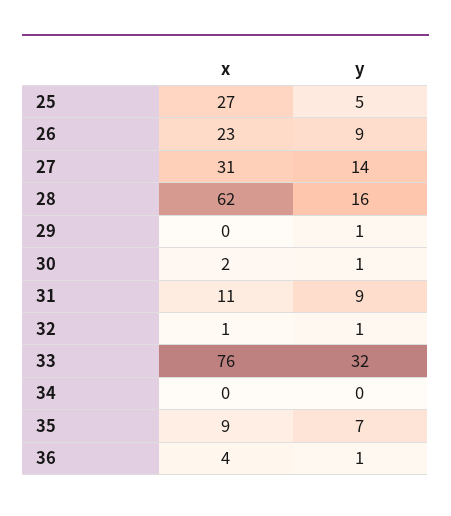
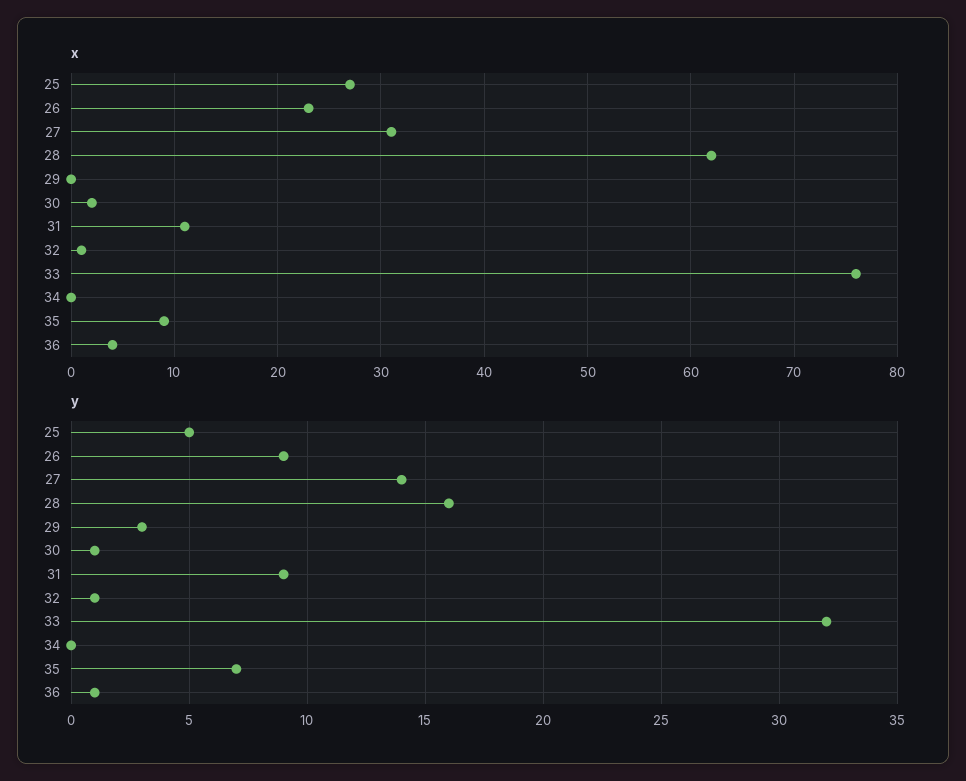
  {
    "x": {
      "25": 27,
      "26": 23,
      "27": 31,
      "28": 62,
      "29": 0,
      "30": 2,
      "31": 11,
      "32": 1,
      "33": 76,
      "34": 0,
      "35": 9,
      "36": 4
    },
    "y": {
      "25": 5,
      "26": 9,
      "27": 14,
      "28": 16,
-     "29": 1,
+     "29": 3,
      "30": 1,
      "31": 9,
      "32": 1,
      "33": 32,
      "34": 0,
      "35": 7,
      "36": 1
    }
  }

